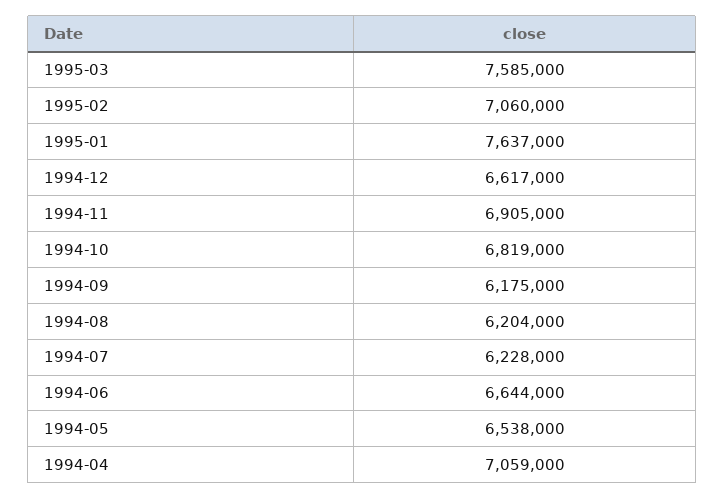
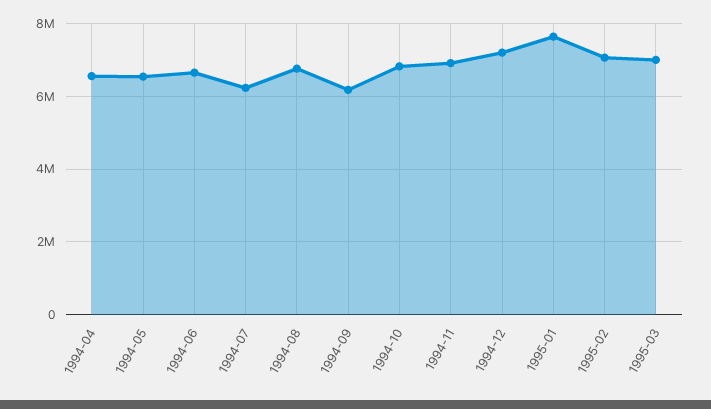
  {
-   "1995-03": 7585000,
+   "1995-03": 7000000,
    "1995-02": 7060000,
    "1995-01": 7637000,
-   "1994-12": 6617000,
+   "1994-12": 7200000,
    "1994-11": 6905000,
    "1994-10": 6819000,
    "1994-09": 6175000,
-   "1994-08": 6204000,
+   "1994-08": 6800000,
    "1994-07": 6228000,
    "1994-06": 6644000,
    "1994-05": 6538000,
-   "1994-04": 7059000
+   "1994-04": 6600000
  }

